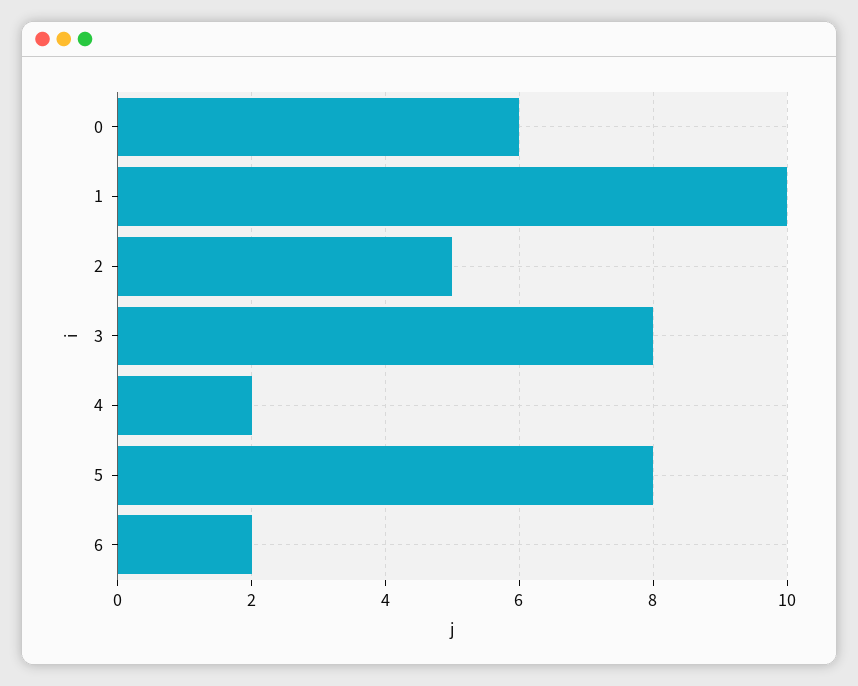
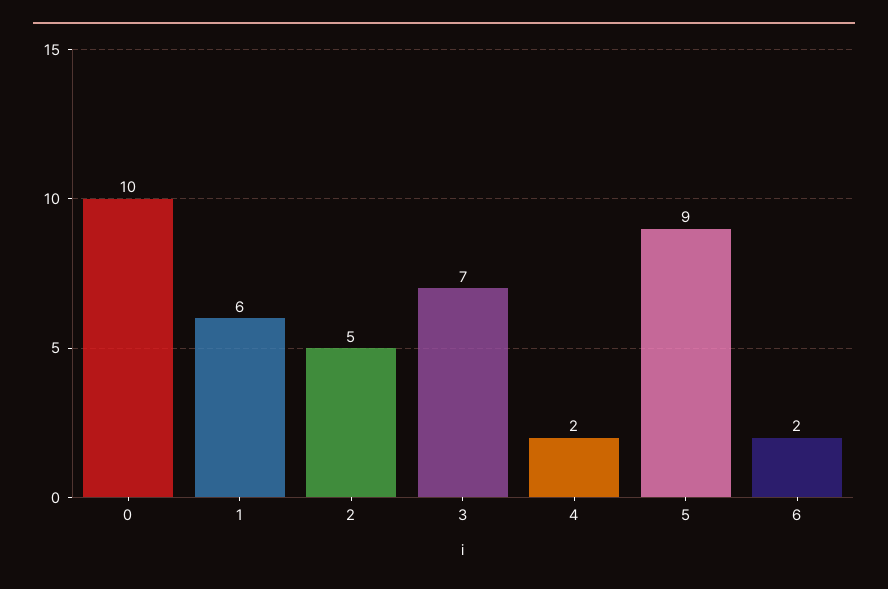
  {
-   "0": 6,
+   "0": 10,
-   "1": 10,
+   "1": 6,
    "2": 5,
-   "3": 8,
+   "3": 7,
    "4": 2,
-   "5": 8,
+   "5": 9,
    "6": 2
  }

